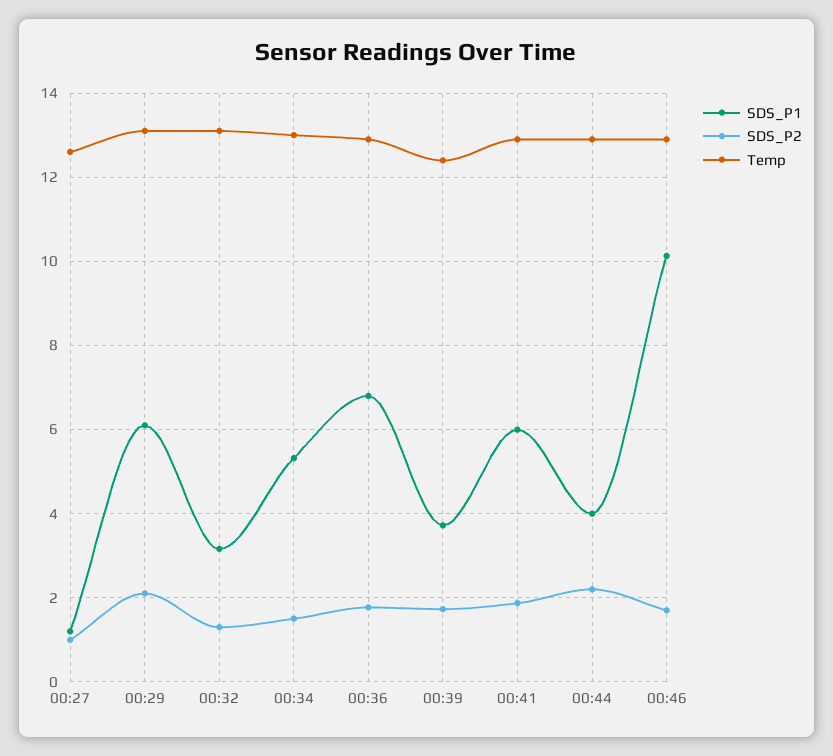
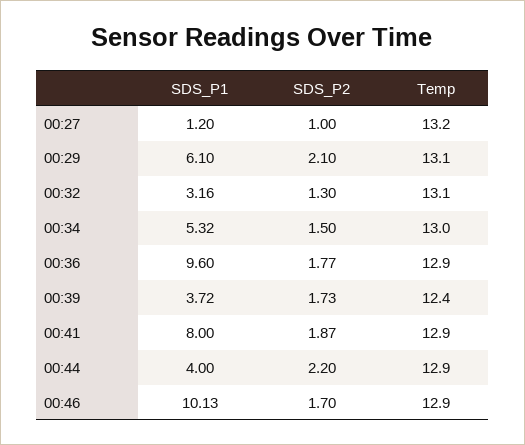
  {
    "SDS_P1": {
      "00:27": 1.2,
      "00:29": 6.1,
      "00:32": 3.16,
      "00:34": 5.32,
-     "00:36": 6.8,
+     "00:36": 9.6,
      "00:39": 3.72,
-     "00:41": 6,
+     "00:41": 8,
      "00:44": 4,
      "00:46": 10.13
    },
    "SDS_P2": {
      "00:27": 1,
      "00:29": 2.1,
      "00:32": 1.3,
      "00:34": 1.5,
      "00:36": 1.77,
      "00:39": 1.73,
      "00:41": 1.87,
      "00:44": 2.2,
      "00:46": 1.7
    },
    "Temp": {
-     "00:27": 12.6,
+     "00:27": 13.2,
      "00:29": 13.1,
      "00:32": 13.1,
      "00:34": 13,
      "00:36": 12.9,
      "00:39": 12.4,
      "00:41": 12.9,
      "00:44": 12.9,
      "00:46": 12.9
    }
  }

